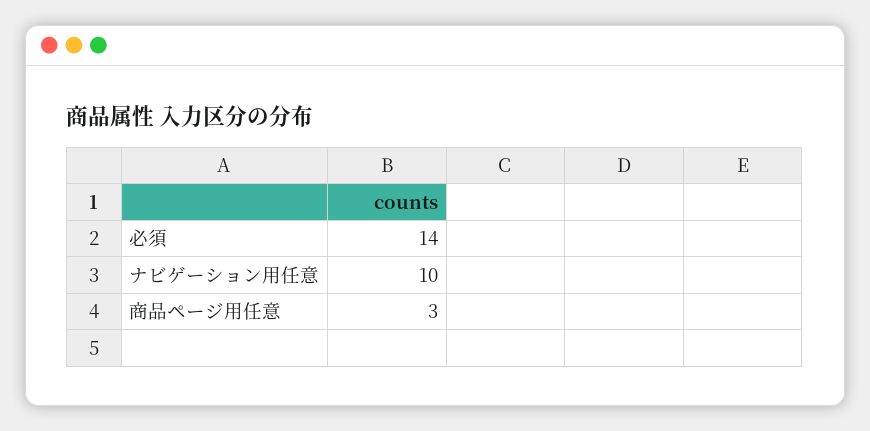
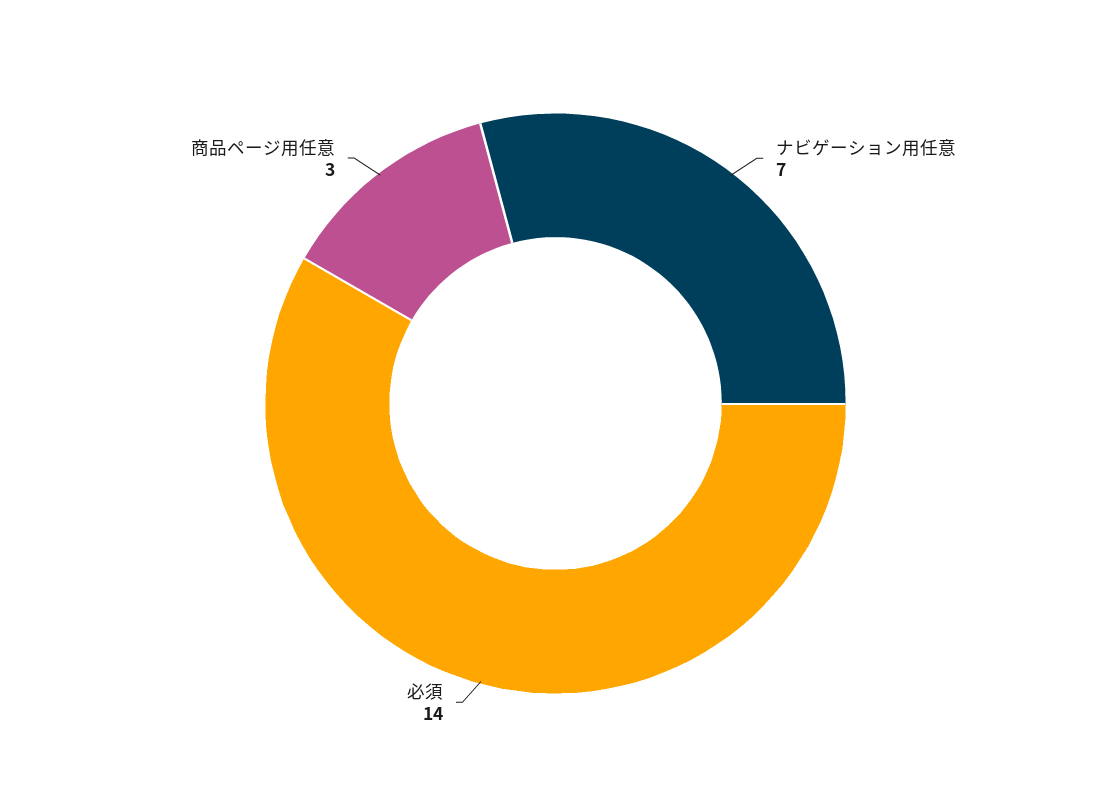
  {
    "必須": 14,
-   "ナビゲーション用任意": 10,
+   "ナビゲーション用任意": 7,
    "商品ページ用任意": 3
  }

